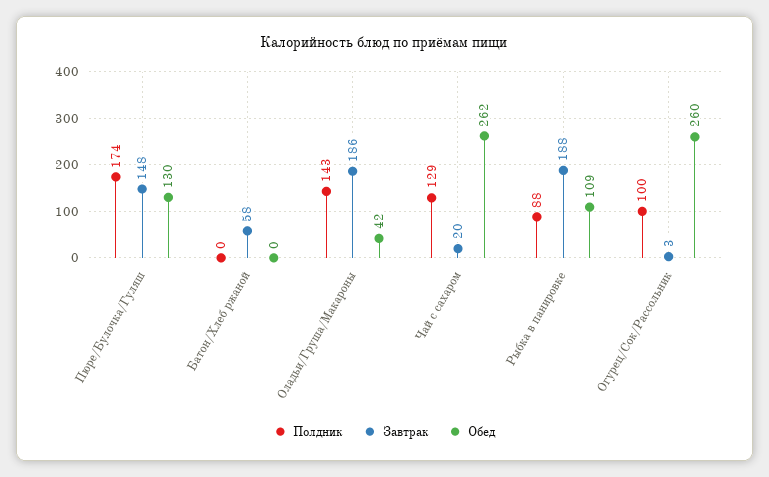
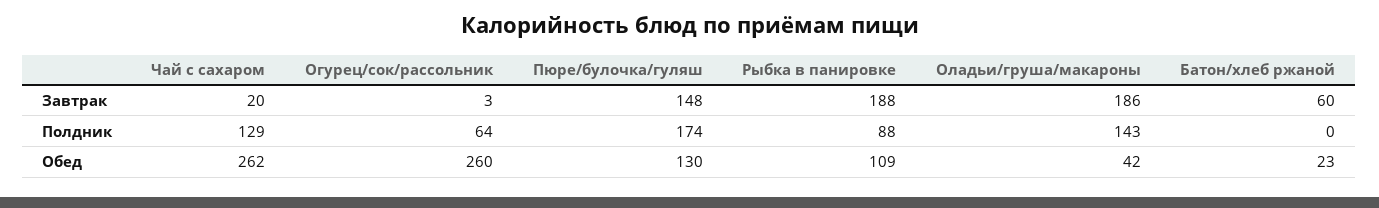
  {
    "Полдник": {
      "Пюре/Булочка/Гуляш": 174,
      "Батон/Хлеб ржаной": 0,
      "Оладьи/Груша/Макароны": 143,
      "Чай с сахаром": 129,
      "Рыбка в панировке": 88,
-     "Огурец/Сок/Рассольник": 100
+     "Огурец/Сок/Рассольник": 64
    },
    "Завтрак": {
      "Пюре/Булочка/Гуляш": 148,
-     "Батон/Хлеб ржаной": 58,
+     "Батон/Хлеб ржаной": 60,
      "Оладьи/Груша/Макароны": 186,
      "Чай с сахаром": 20,
      "Рыбка в панировке": 188,
      "Огурец/Сок/Рассольник": 3
    },
    "Обед": {
      "Пюре/Булочка/Гуляш": 130,
-     "Батон/Хлеб ржаной": 0,
+     "Батон/Хлеб ржаной": 23,
      "Оладьи/Груша/Макароны": 42,
      "Чай с сахаром": 262,
      "Рыбка в панировке": 109,
      "Огурец/Сок/Рассольник": 260
    }
  }

